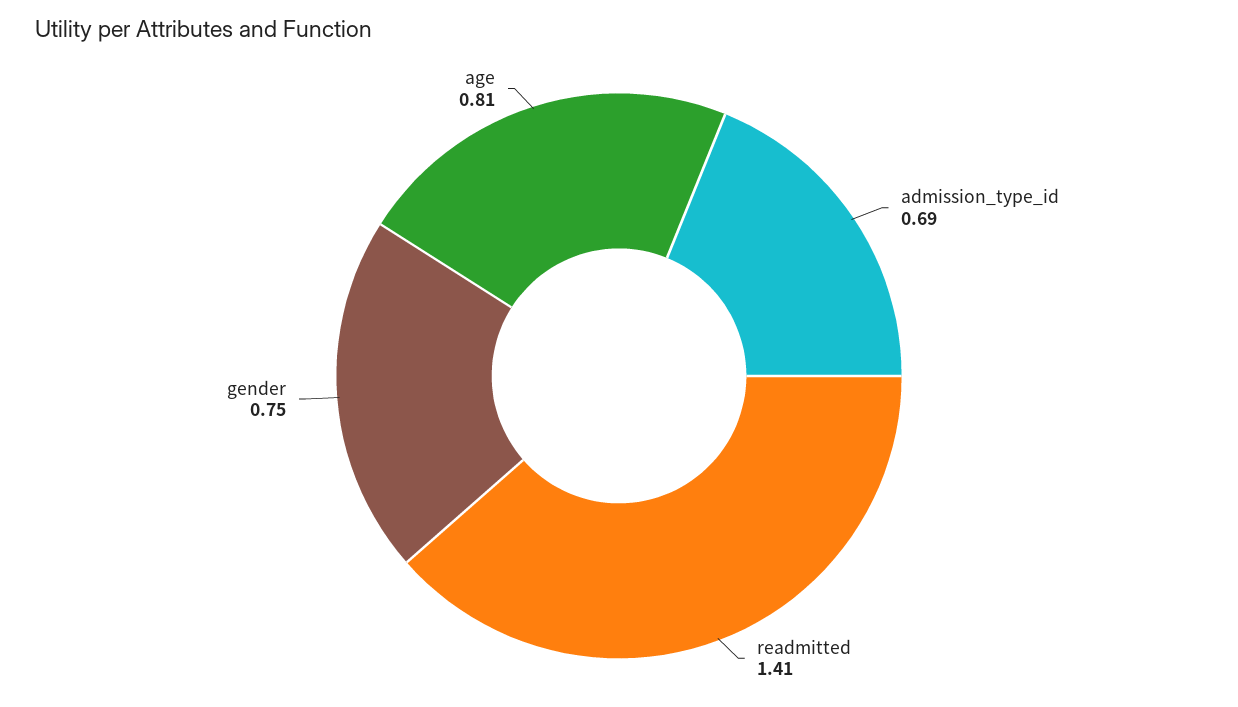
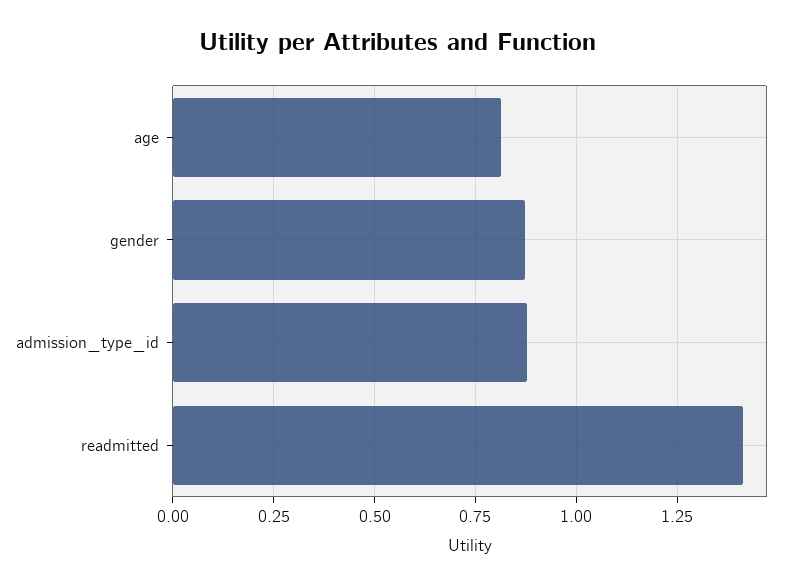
  {
-   "admission_type_id": 0.69,
+   "admission_type_id": 0.875,
    "readmitted": 1.41,
-   "gender": 0.75,
+   "gender": 0.875,
    "age": 0.81
  }

